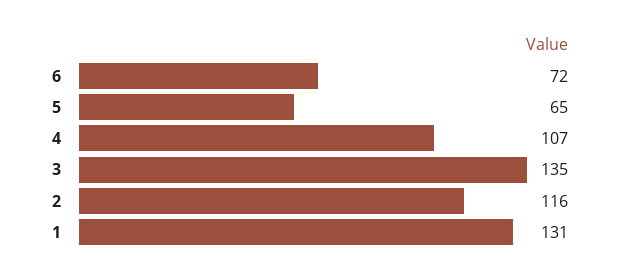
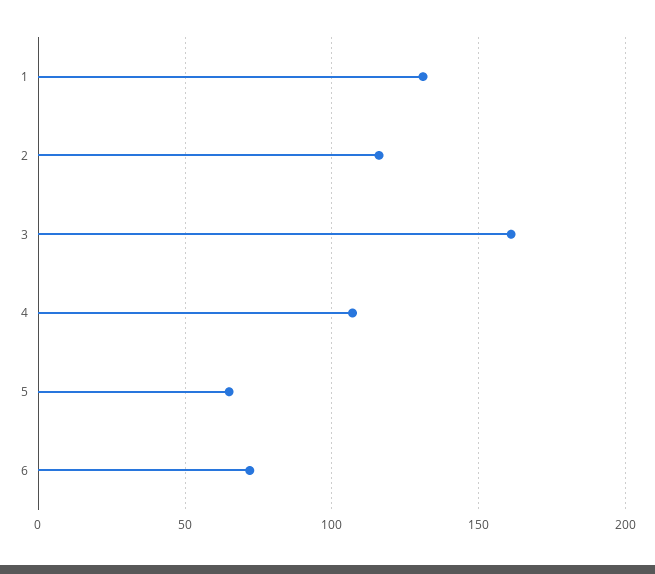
  {
    "6": 72,
    "5": 65,
    "4": 107,
-   "3": 135,
+   "3": 160,
    "2": 116,
    "1": 131
  }

